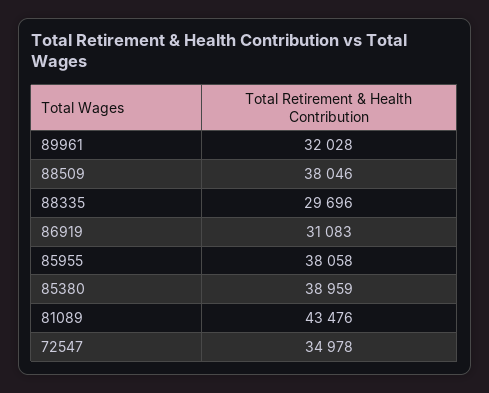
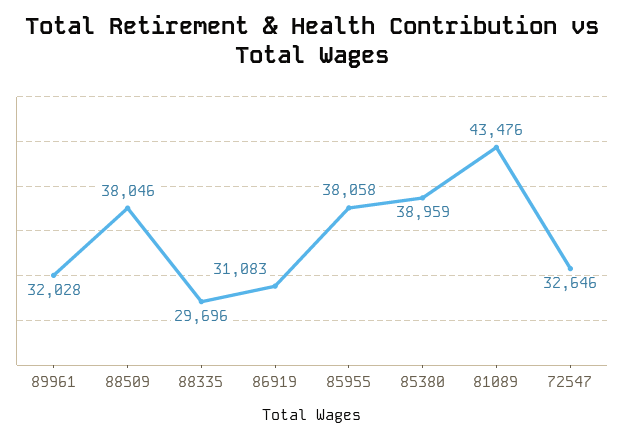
  {
    "89961": 32028,
    "88509": 38046,
    "88335": 29696,
    "86919": 31083,
    "85955": 38058,
    "85380": 38959,
    "81089": 43476,
-   "72547": 34978
+   "72547": 32646
  }

